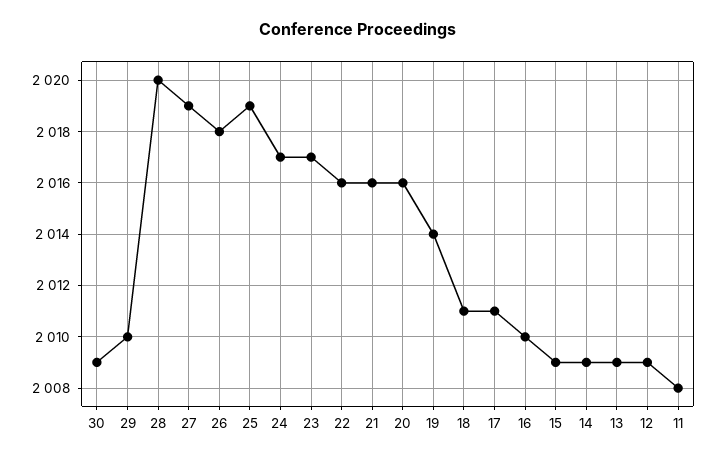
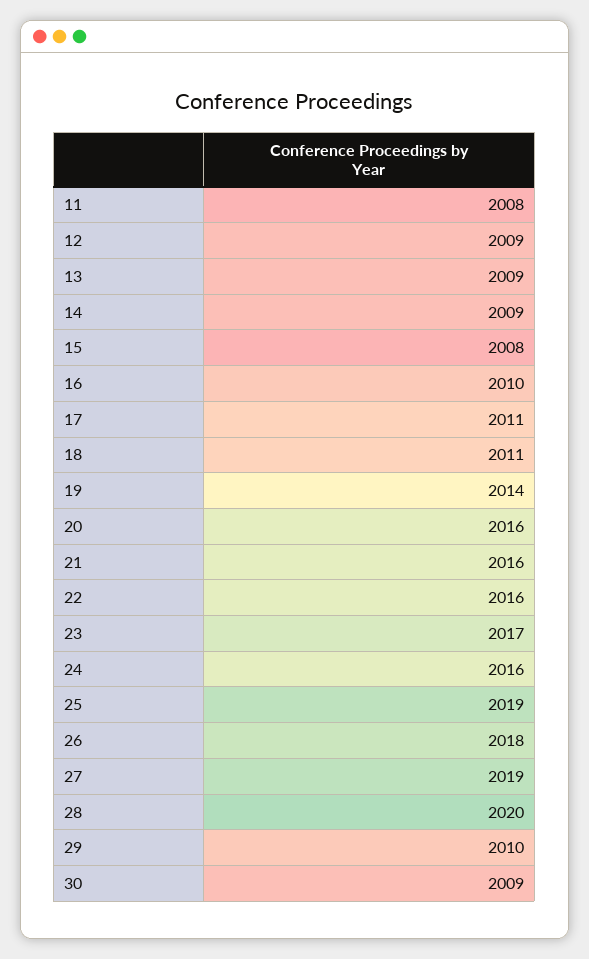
  {
    "30": 2009,
    "29": 2010,
    "28": 2020,
    "27": 2019,
    "26": 2018,
    "25": 2019,
-   "24": 2017,
+   "24": 2016,
    "23": 2017,
    "22": 2016,
    "21": 2016,
    "20": 2016,
    "19": 2014,
    "18": 2011,
    "17": 2011,
    "16": 2010,
-   "15": 2009,
+   "15": 2008,
    "14": 2009,
    "13": 2009,
    "12": 2009,
    "11": 2008
  }

